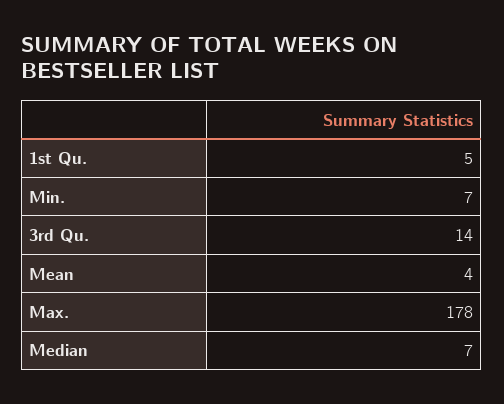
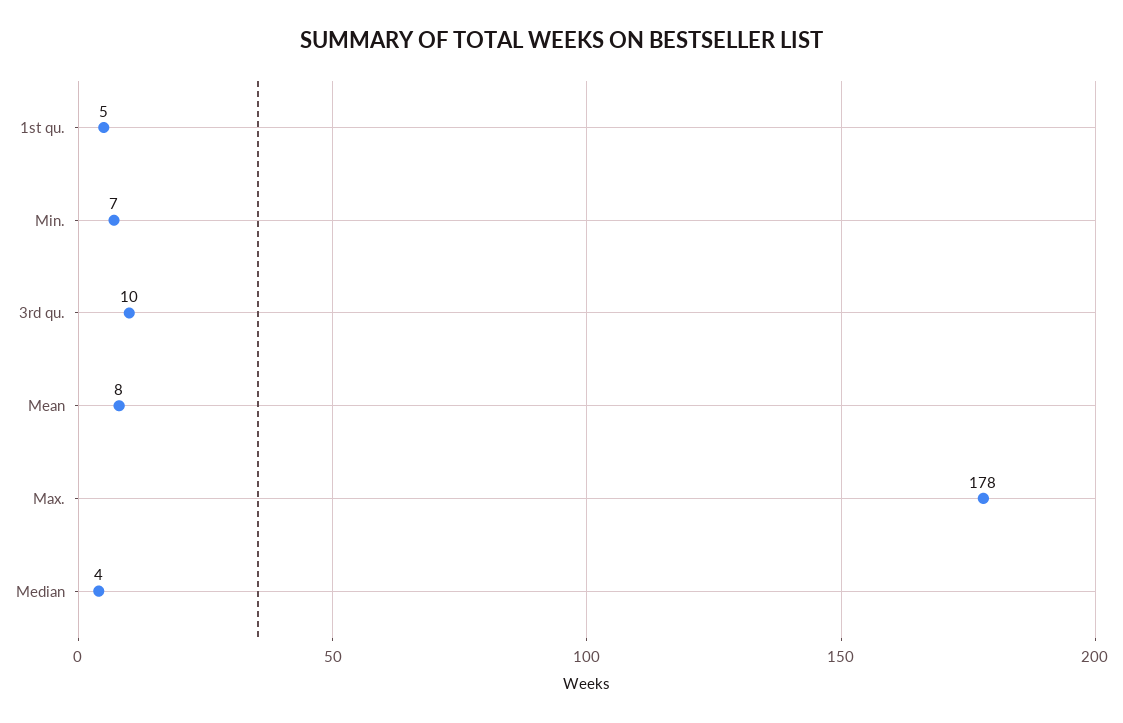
  {
    "1st Qu.": 5,
    "Min.": 7,
-   "3rd Qu.": 14,
+   "3rd Qu.": 10,
-   "Mean": 4,
+   "Mean": 8,
    "Max.": 178,
-   "Median": 7
+   "Median": 4
  }

